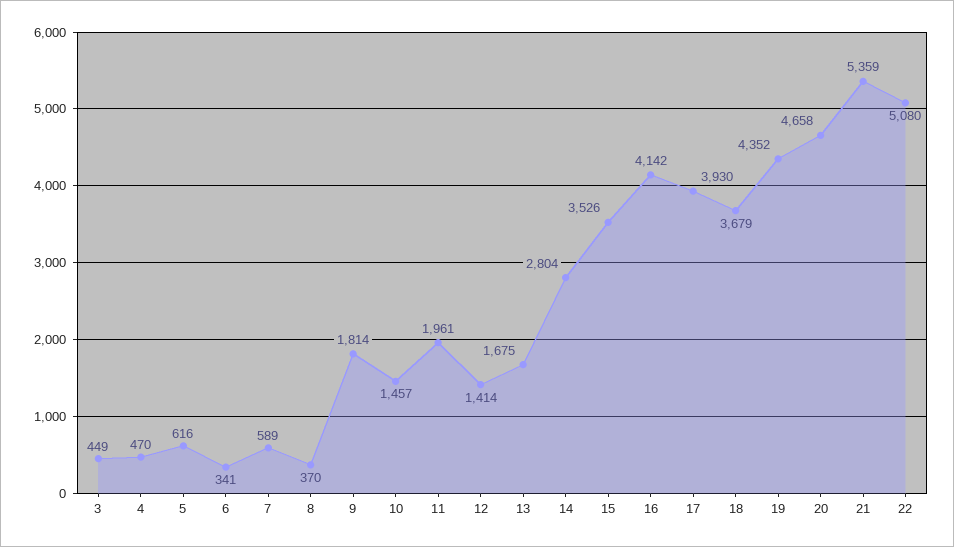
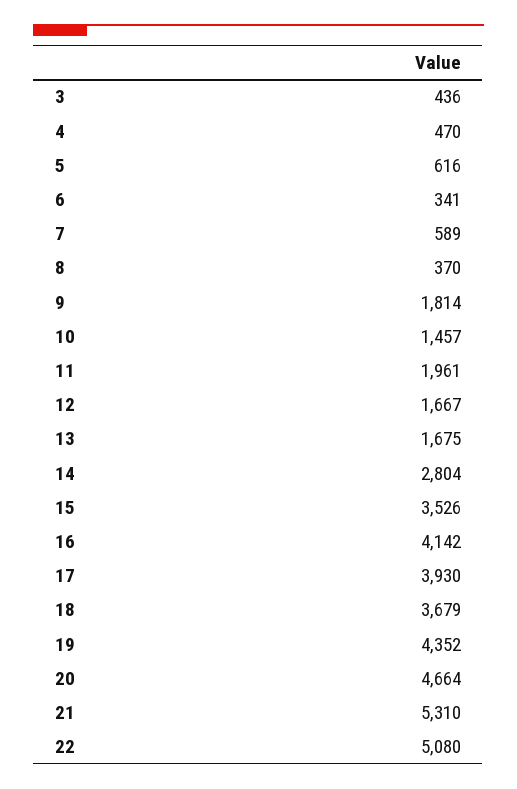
  {
-   "3": 449,
+   "3": 436,
    "4": 470,
    "5": 616,
    "6": 341,
    "7": 589,
    "8": 370,
    "9": 1814,
    "10": 1457,
    "11": 1961,
-   "12": 1414,
+   "12": 1667,
    "13": 1675,
    "14": 2804,
    "15": 3526,
    "16": 4142,
    "17": 3930,
    "18": 3679,
    "19": 4352,
-   "20": 4658,
+   "20": 4664,
-   "21": 5359,
+   "21": 5310,
    "22": 5080
  }

